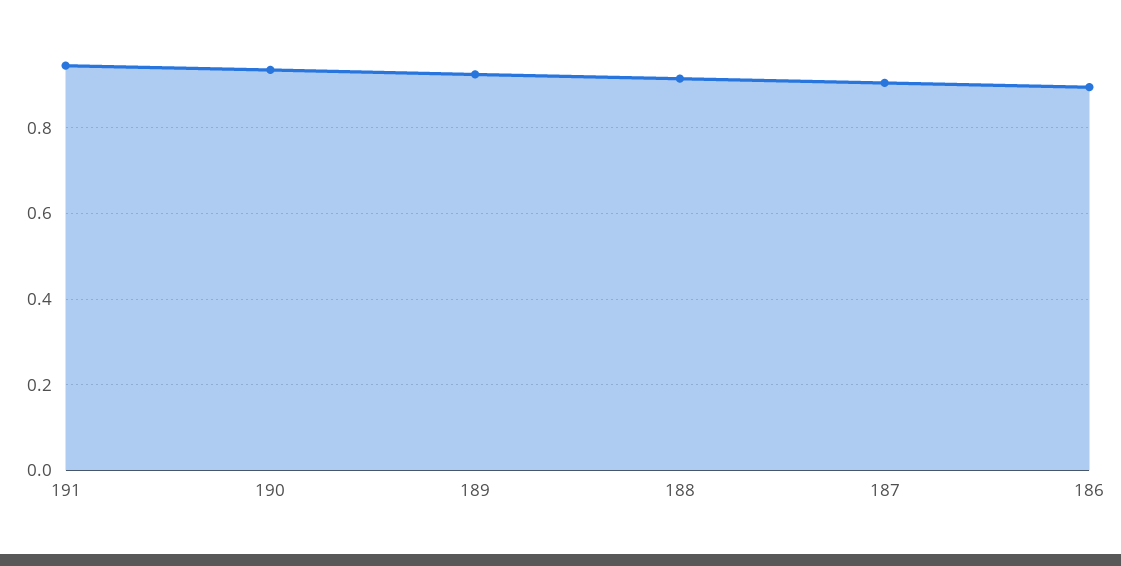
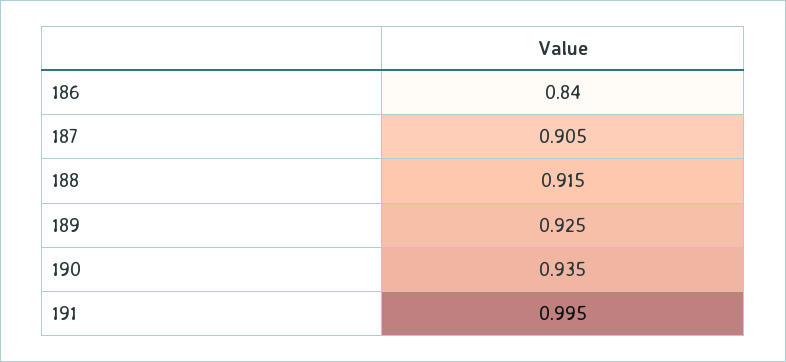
  {
-   "191": 0.94,
+   "191": 0.995,
    "190": 0.935,
    "189": 0.925,
    "188": 0.915,
    "187": 0.905,
-   "186": 0.9
+   "186": 0.84
  }

